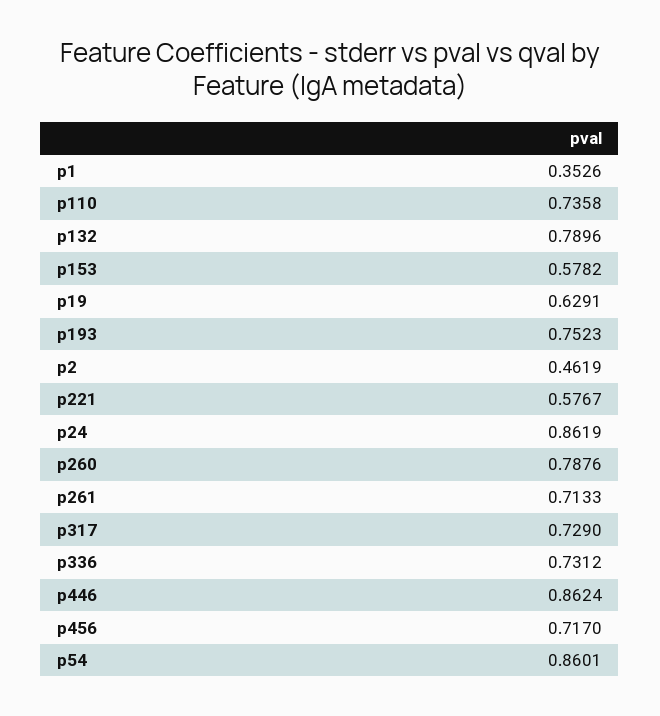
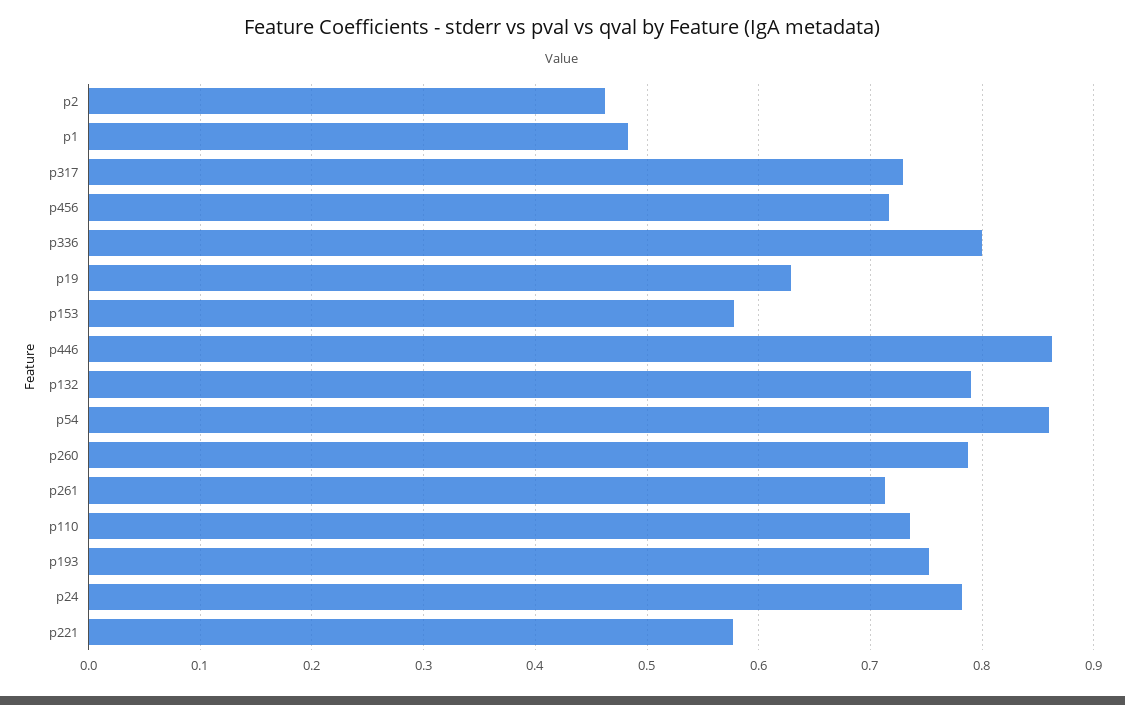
  {
-   "p1": 0.3526,
+   "p1": 0.48,
    "p110": 0.7358,
    "p132": 0.7896,
    "p153": 0.5782,
    "p19": 0.6291,
    "p193": 0.7523,
    "p2": 0.4619,
    "p221": 0.5767,
-   "p24": 0.8619,
+   "p24": 0.78,
    "p260": 0.7876,
    "p261": 0.7133,
    "p317": 0.729,
-   "p336": 0.7312,
+   "p336": 0.8,
    "p446": 0.8624,
    "p456": 0.717,
    "p54": 0.8601
  }

